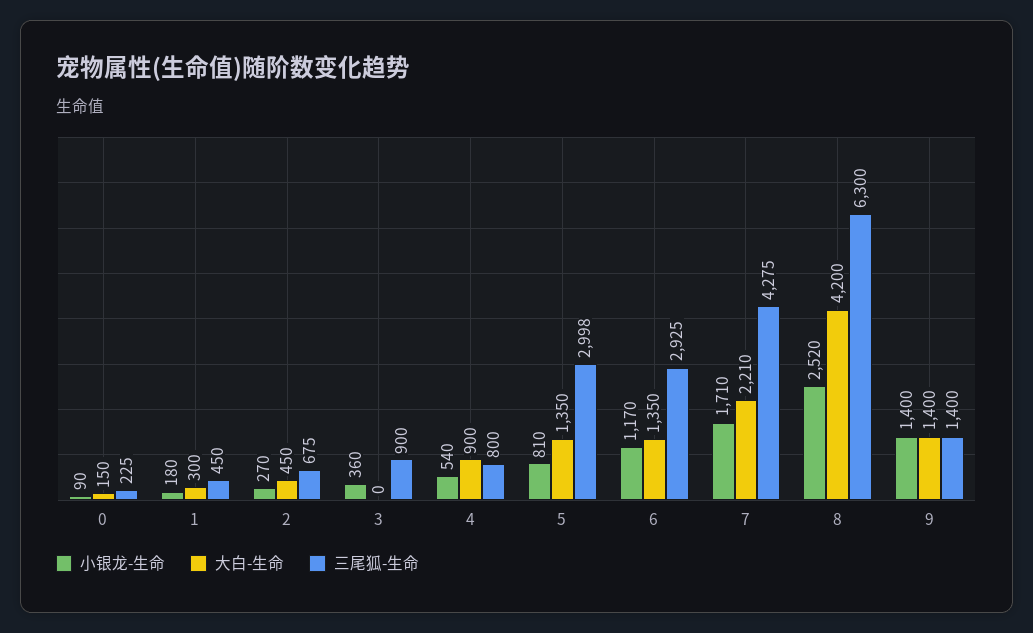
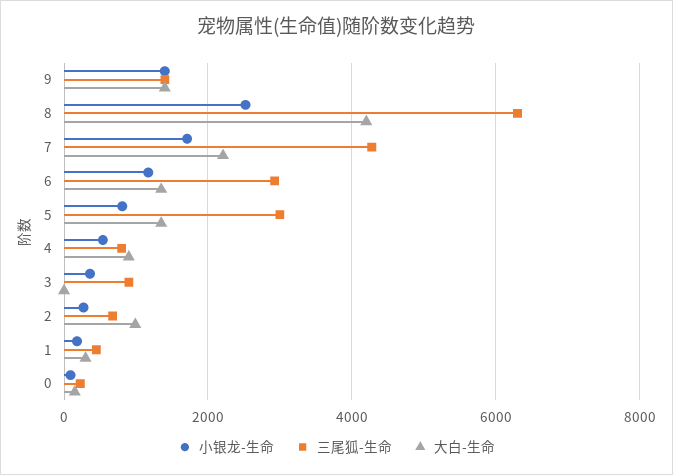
  {
    "小银龙-生命": {
      "0": 90,
      "1": 180,
      "2": 270,
      "3": 360,
      "4": 540,
      "5": 810,
      "6": 1170,
      "7": 1710,
      "8": 2520,
      "9": 1400
    },
    "大白-生命": {
      "0": 150,
      "1": 300,
-     "2": 450,
+     "2": 1000,
      "3": 0,
      "4": 900,
      "5": 1350,
      "6": 1350,
      "7": 2210,
      "8": 4200,
      "9": 1400
    },
    "三尾狐-生命": {
      "0": 225,
      "1": 450,
      "2": 675,
      "3": 900,
      "4": 800,
      "5": 2998,
      "6": 2925,
      "7": 4275,
      "8": 6300,
      "9": 1400
    }
  }

